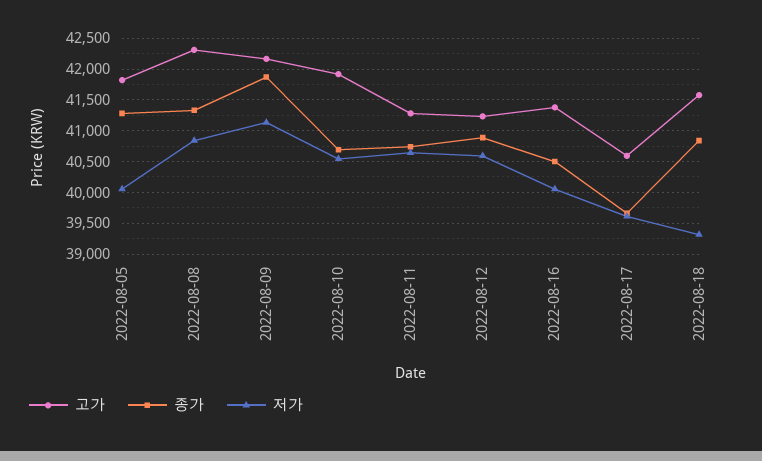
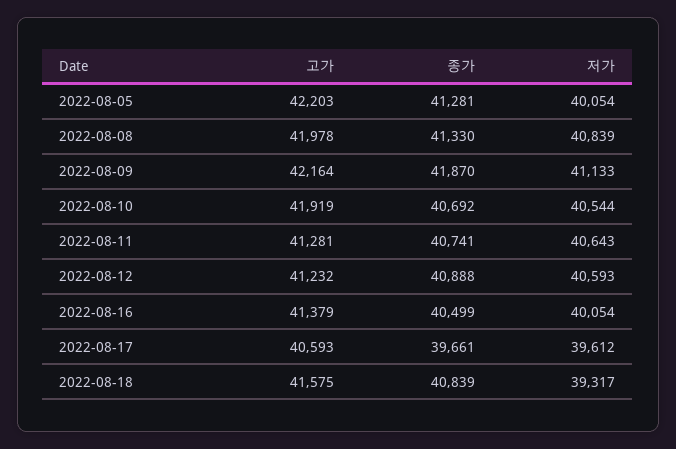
  {
    "고가": {
-     "2022-08-05": 41800,
+     "2022-08-05": 42203,
-     "2022-08-08": 42300,
+     "2022-08-08": 41978,
      "2022-08-09": 42164,
      "2022-08-10": 41919,
      "2022-08-11": 41281,
      "2022-08-12": 41232,
      "2022-08-16": 41379,
      "2022-08-17": 40593,
      "2022-08-18": 41575
    },
    "종가": {
      "2022-08-05": 41281,
      "2022-08-08": 41330,
      "2022-08-09": 41870,
      "2022-08-10": 40692,
      "2022-08-11": 40741,
      "2022-08-12": 40888,
      "2022-08-16": 40499,
      "2022-08-17": 39661,
      "2022-08-18": 40839
    },
    "저가": {
      "2022-08-05": 40054,
      "2022-08-08": 40839,
      "2022-08-09": 41133,
      "2022-08-10": 40544,
      "2022-08-11": 40643,
      "2022-08-12": 40593,
      "2022-08-16": 40054,
      "2022-08-17": 39612,
      "2022-08-18": 39317
    }
  }

